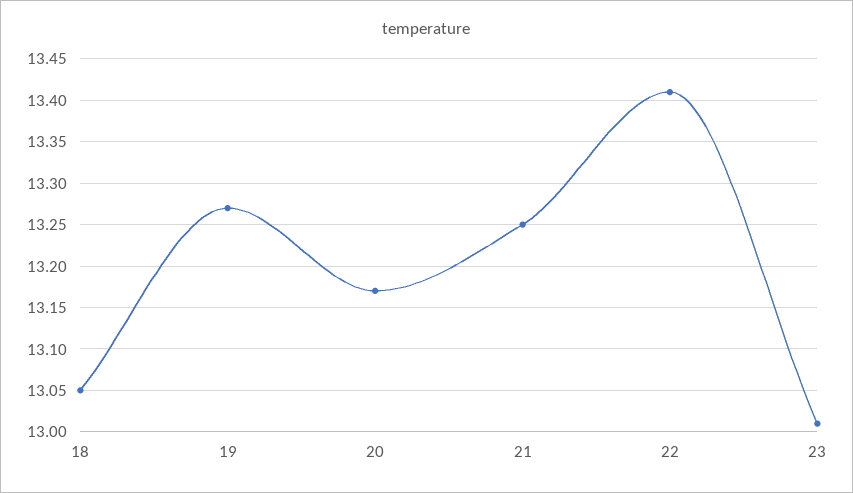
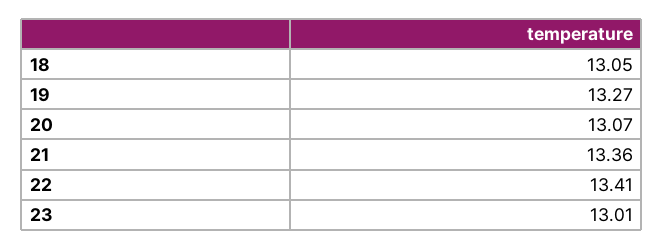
  {
    "18": 13.05,
    "19": 13.27,
-   "20": 13.17,
+   "20": 13.07,
-   "21": 13.25,
+   "21": 13.36,
    "22": 13.41,
    "23": 13.01
  }

